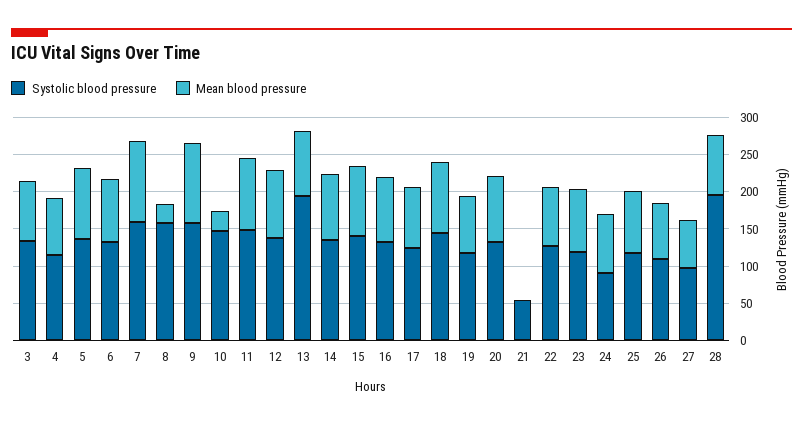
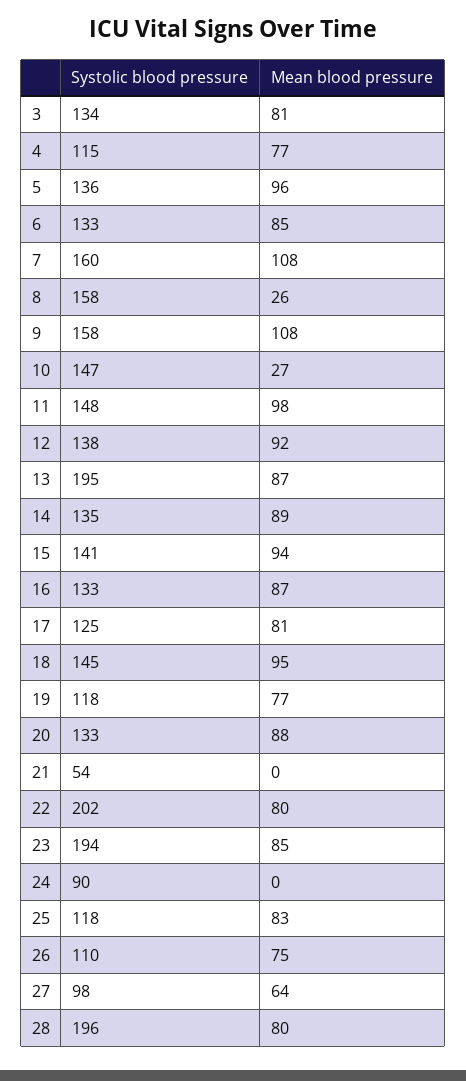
  {
    "Systolic blood pressure": {
      "3": 134,
      "4": 115,
      "5": 136,
      "6": 133,
      "7": 160,
      "8": 158,
      "9": 158,
      "10": 147,
      "11": 148,
      "12": 138,
      "13": 195,
      "14": 135,
      "15": 141,
      "16": 133,
      "17": 125,
      "18": 145,
      "19": 118,
      "20": 133,
      "21": 54,
-     "22": 125,
+     "22": 202,
-     "23": 125,
+     "23": 194,
      "24": 90,
      "25": 118,
      "26": 110,
      "27": 98,
      "28": 196
    },
    "Mean blood pressure": {
      "3": 81,
      "4": 77,
      "5": 96,
      "6": 85,
      "7": 108,
      "8": 26,
      "9": 108,
      "10": 27,
      "11": 98,
      "12": 92,
      "13": 87,
      "14": 89,
      "15": 94,
      "16": 87,
      "17": 81,
      "18": 95,
      "19": 77,
      "20": 88,
      "21": 0,
      "22": 80,
      "23": 85,
-     "24": 75,
+     "24": 0,
      "25": 83,
      "26": 75,
      "27": 64,
      "28": 80
    }
  }

